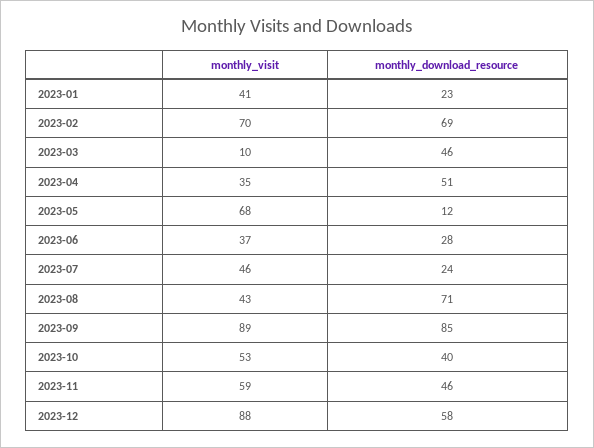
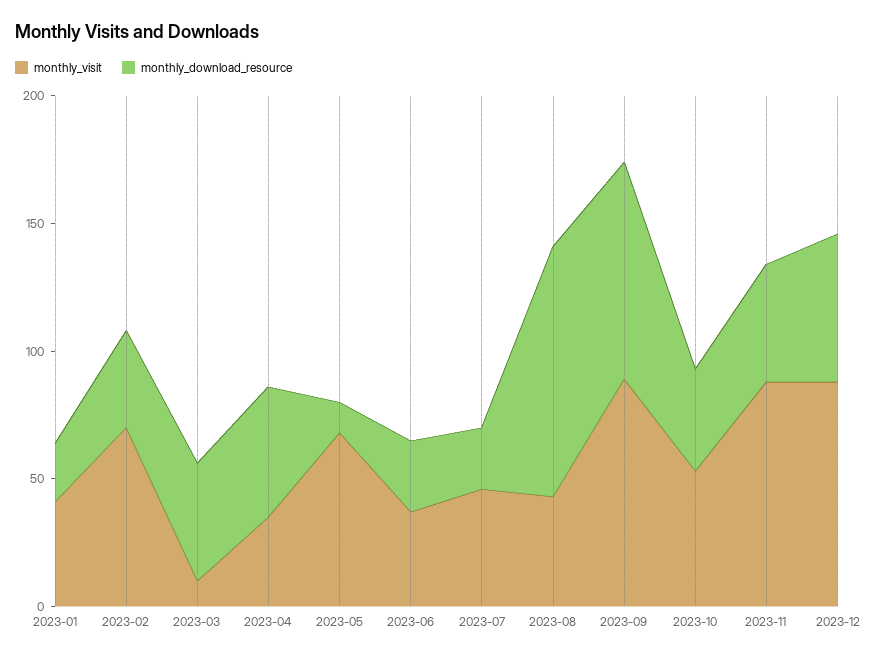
  {
    "monthly_visit": {
      "2023-01": 41,
      "2023-02": 70,
      "2023-03": 10,
      "2023-04": 35,
      "2023-05": 68,
      "2023-06": 37,
      "2023-07": 46,
      "2023-08": 43,
      "2023-09": 89,
      "2023-10": 53,
-     "2023-11": 59,
+     "2023-11": 90,
      "2023-12": 88
    },
    "monthly_download_resource": {
      "2023-01": 23,
-     "2023-02": 69,
+     "2023-02": 40,
      "2023-03": 46,
      "2023-04": 51,
      "2023-05": 12,
      "2023-06": 28,
      "2023-07": 24,
-     "2023-08": 71,
+     "2023-08": 100,
      "2023-09": 85,
      "2023-10": 40,
      "2023-11": 46,
      "2023-12": 58
    }
  }

